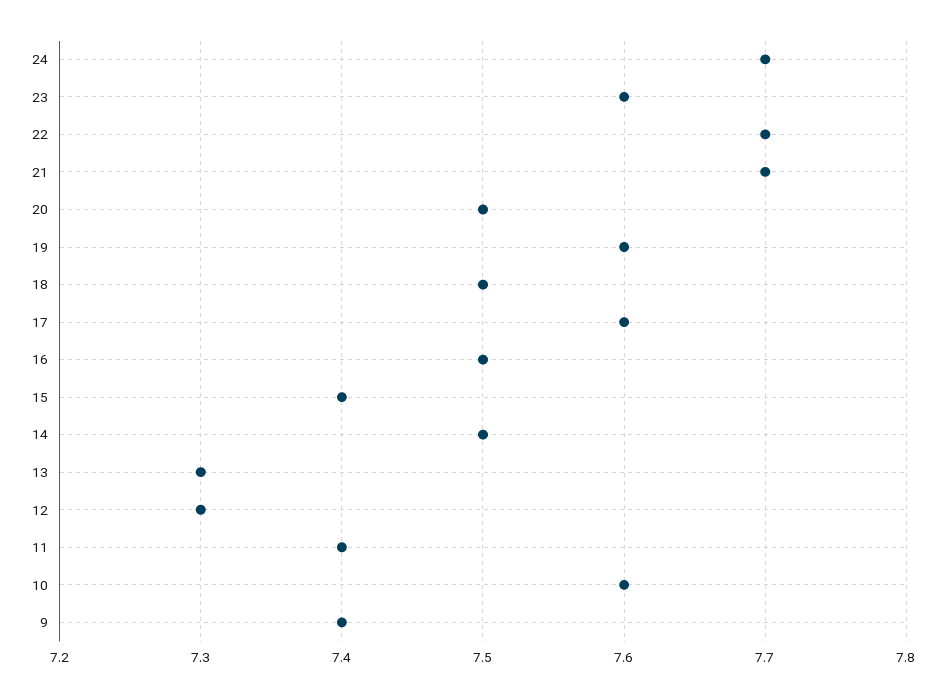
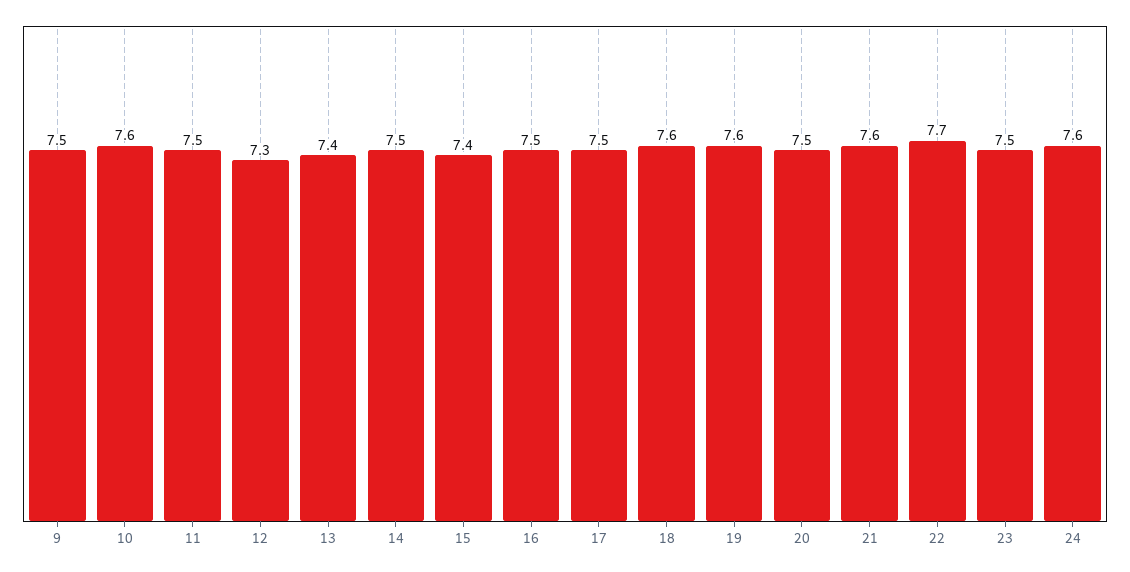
  {
-   "24": 7.7,
+   "24": 7.6,
-   "23": 7.6,
+   "23": 7.5,
    "22": 7.7,
-   "21": 7.7,
+   "21": 7.6,
    "20": 7.5,
    "19": 7.6,
-   "18": 7.5,
+   "18": 7.6,
-   "17": 7.6,
+   "17": 7.5,
    "16": 7.5,
    "15": 7.4,
    "14": 7.5,
-   "13": 7.3,
+   "13": 7.4,
    "12": 7.3,
-   "11": 7.4,
+   "11": 7.5,
    "10": 7.6,
-   "9": 7.4
+   "9": 7.5
  }

